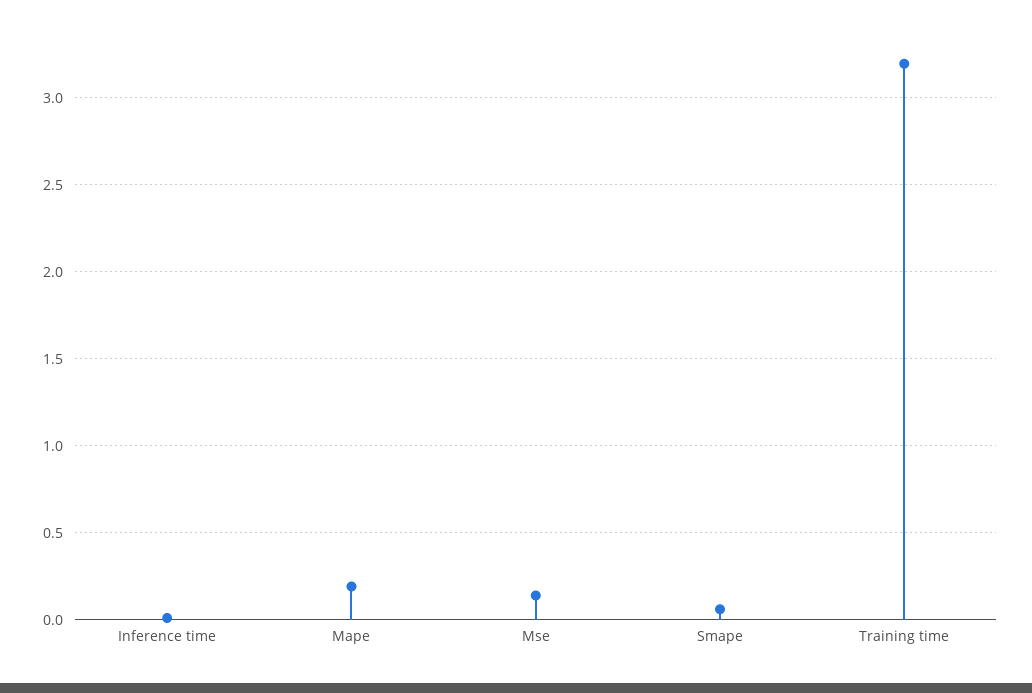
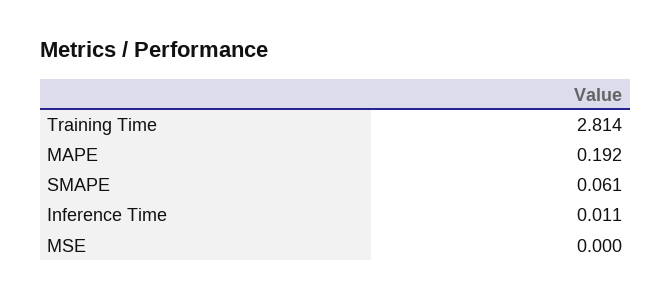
  {
    "Inference time": 0.011,
    "Mape": 0.192,
-   "Mse": 0.15,
+   "Mse": 0,
    "Smape": 0.061,
-   "Training time": 3.2
+   "Training time": 2.814
  }

